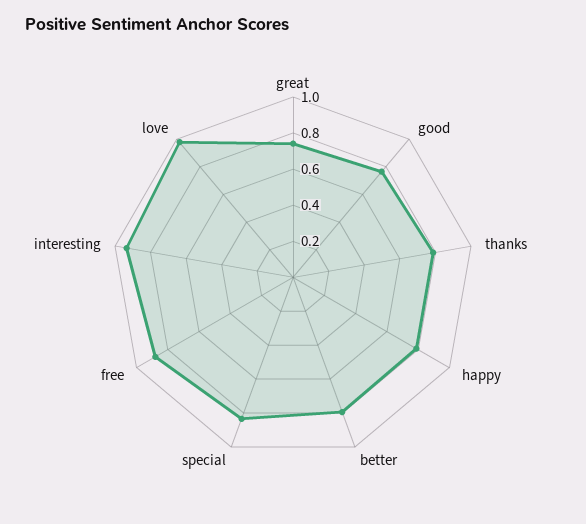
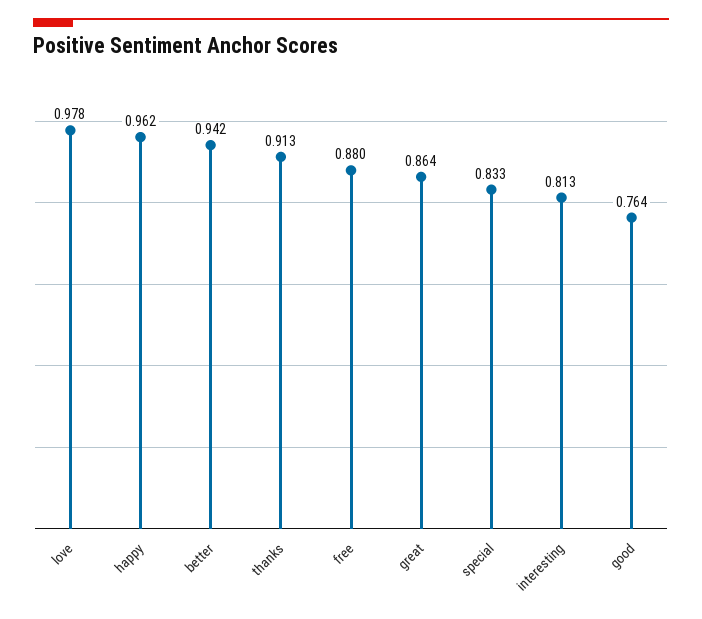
  {
-   "great": 0.75,
+   "great": 0.864,
    "good": 0.764,
-   "thanks": 0.8,
+   "thanks": 0.913,
-   "happy": 0.8,
+   "happy": 0.962,
-   "better": 0.8,
+   "better": 0.942,
    "special": 0.833,
    "free": 0.88,
-   "interesting": 0.95,
+   "interesting": 0.813,
    "love": 0.978
  }

